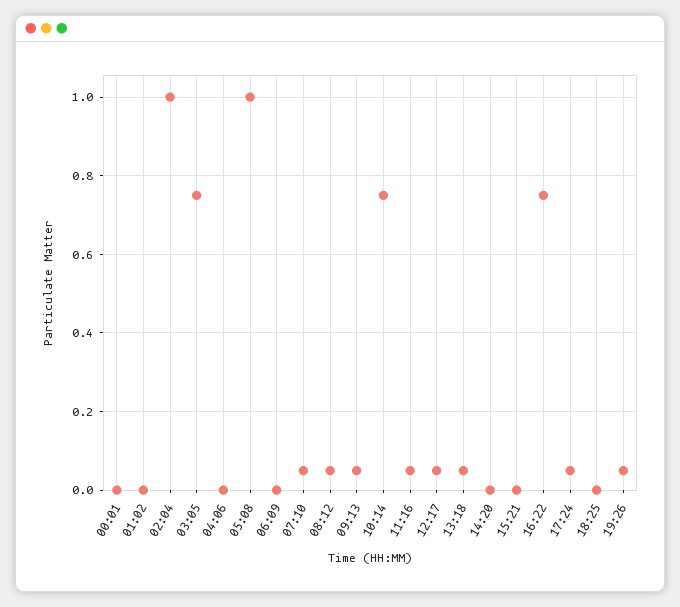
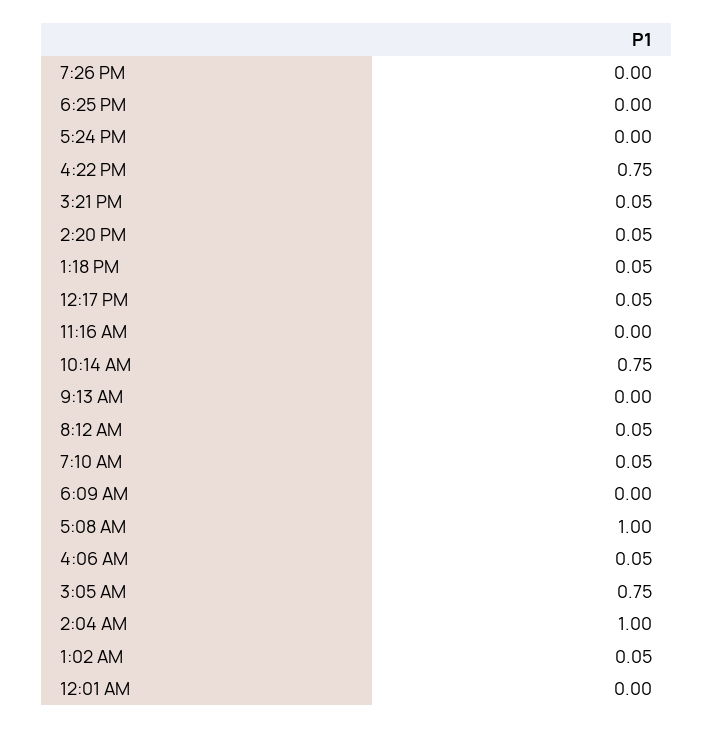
  {
    "00:01": 0,
-   "01:02": 0,
+   "01:02": 0.05,
    "02:04": 1,
    "03:05": 0.75,
-   "04:06": 0,
+   "04:06": 0.05,
    "05:08": 1,
    "06:09": 0,
    "07:10": 0.05,
    "08:12": 0.05,
-   "09:13": 0.05,
+   "09:13": 0,
    "10:14": 0.75,
-   "11:16": 0.05,
+   "11:16": 0,
    "12:17": 0.05,
    "13:18": 0.05,
-   "14:20": 0,
+   "14:20": 0.05,
-   "15:21": 0,
+   "15:21": 0.05,
    "16:22": 0.75,
-   "17:24": 0.05,
+   "17:24": 0,
    "18:25": 0,
-   "19:26": 0.05
+   "19:26": 0
  }

